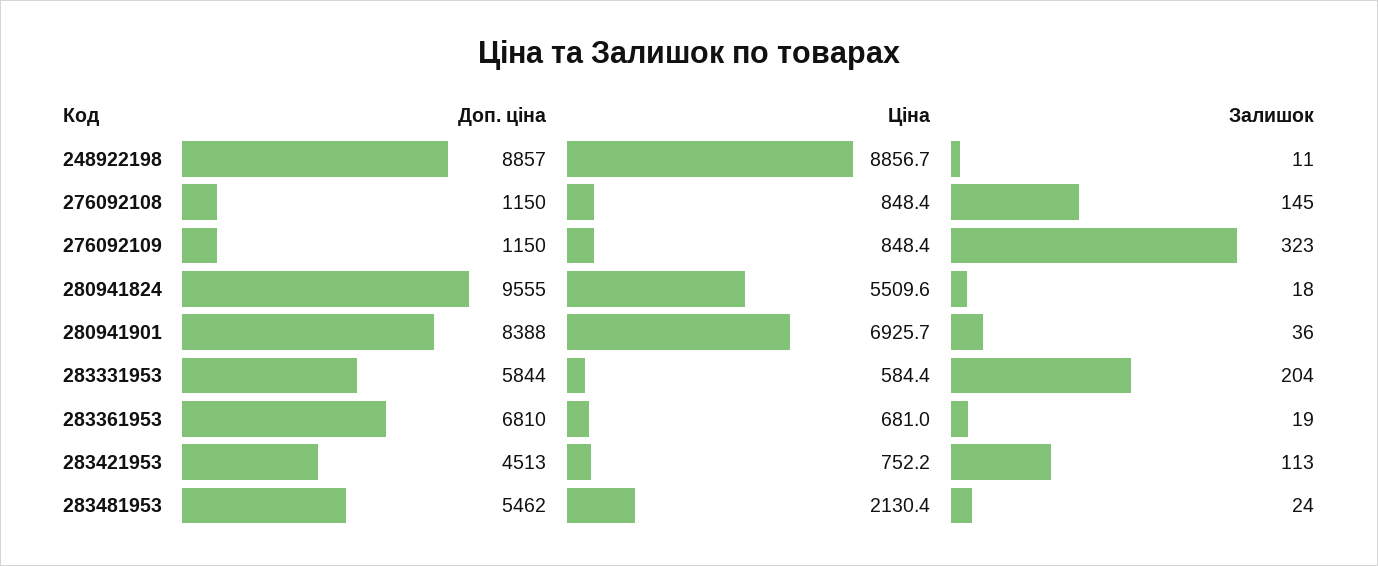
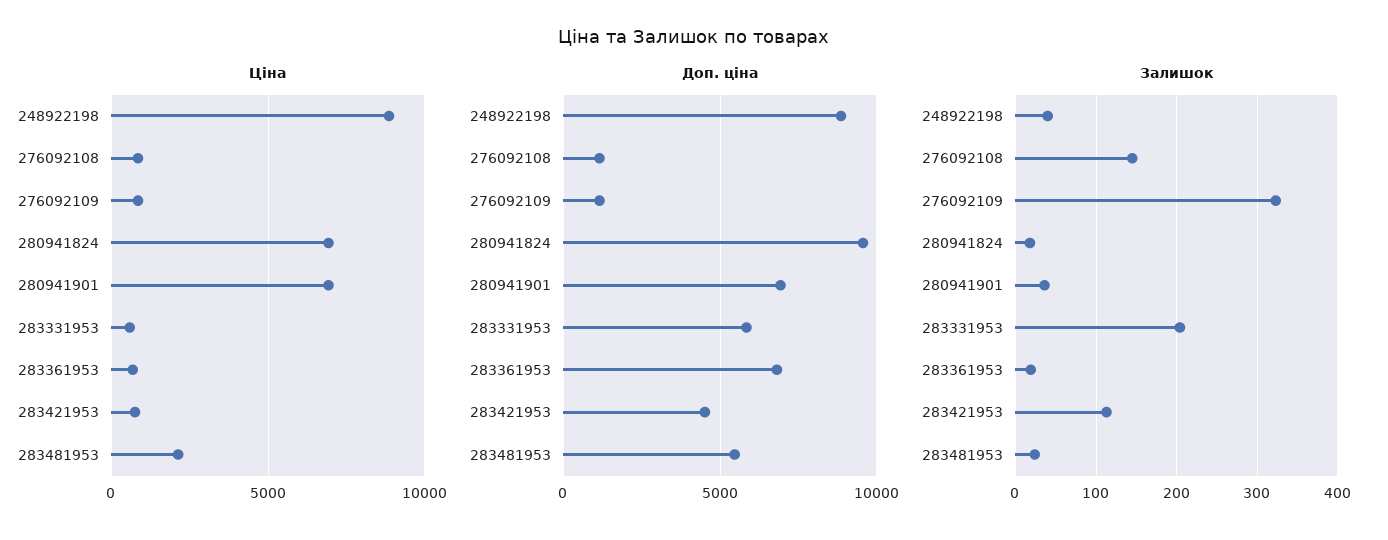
  {
    "Доп. ціна": {
      "248922198": 8857,
      "276092108": 1150,
      "276092109": 1150,
      "280941824": 9555,
-     "280941901": 8388,
+     "280941901": 7000,
      "283331953": 5844,
      "283361953": 6810,
      "283421953": 4513,
      "283481953": 5462
    },
    "Ціна": {
      "248922198": 8856.7,
      "276092108": 848.4,
      "276092109": 848.4,
-     "280941824": 5509.6,
+     "280941824": 7000,
      "280941901": 6925.7,
      "283331953": 584.4,
      "283361953": 681,
      "283421953": 752.2,
      "283481953": 2130.4
    },
    "Залишок": {
-     "248922198": 11,
+     "248922198": 40,
      "276092108": 145,
      "276092109": 323,
      "280941824": 18,
      "280941901": 36,
      "283331953": 204,
      "283361953": 19,
      "283421953": 113,
      "283481953": 24
    }
  }

